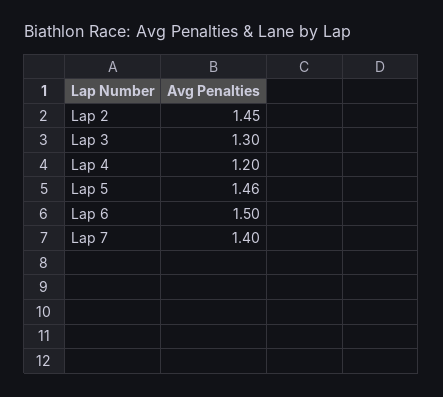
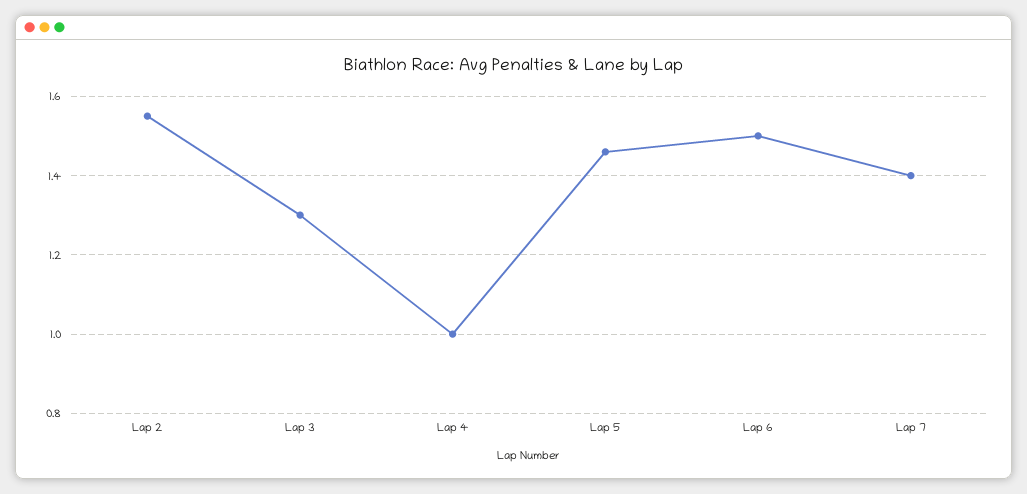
  {
-   "Lap 2": 1.45,
+   "Lap 2": 1.55,
    "Lap 3": 1.3,
-   "Lap 4": 1.2,
+   "Lap 4": 1,
    "Lap 5": 1.46,
    "Lap 6": 1.5,
    "Lap 7": 1.4
  }

